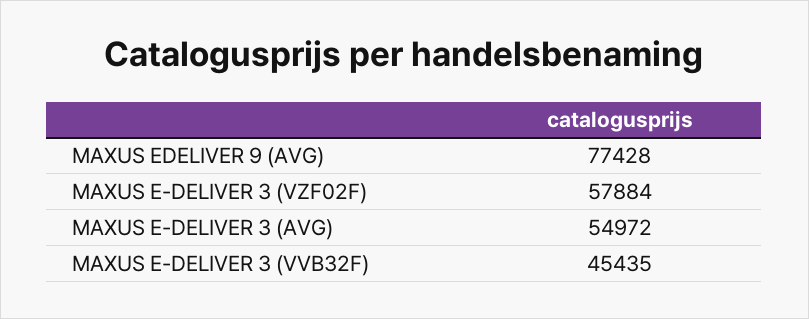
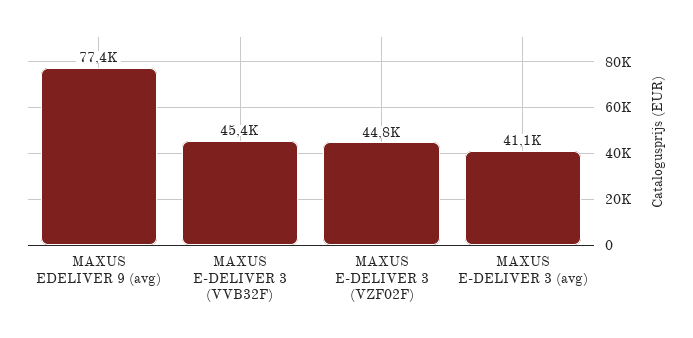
  {
    "MAXUS EDELIVER 9 (AVG)": 77428,
-   "MAXUS E-DELIVER 3 (VZF02F)": 57884,
+   "MAXUS E-DELIVER 3 (VZF02F)": 44800,
-   "MAXUS E-DELIVER 3 (AVG)": 54972,
+   "MAXUS E-DELIVER 3 (AVG)": 41100,
    "MAXUS E-DELIVER 3 (VVB32F)": 45435
  }

